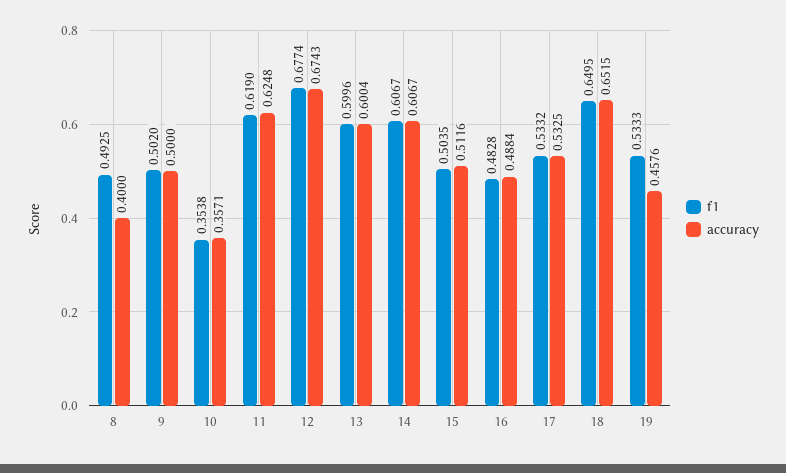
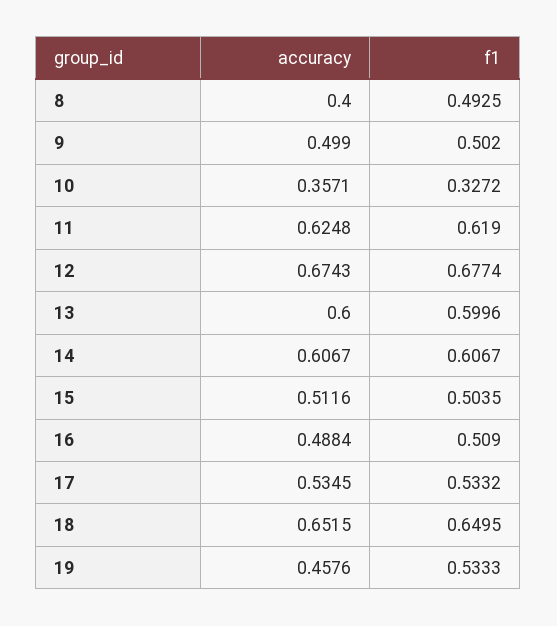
  {
    "f1": {
      "8": 0.4925,
      "9": 0.502,
-     "10": 0.3538,
+     "10": 0.3272,
      "11": 0.619,
      "12": 0.6774,
      "13": 0.5996,
      "14": 0.6067,
      "15": 0.5035,
-     "16": 0.4828,
+     "16": 0.509,
      "17": 0.5332,
      "18": 0.6495,
      "19": 0.5333
    },
    "accuracy": {
      "8": 0.4,
-     "9": 0.5,
+     "9": 0.499,
      "10": 0.3571,
      "11": 0.6248,
      "12": 0.6743,
-     "13": 0.6004,
+     "13": 0.6,
      "14": 0.6067,
      "15": 0.5116,
      "16": 0.4884,
-     "17": 0.5325,
+     "17": 0.5345,
      "18": 0.6515,
      "19": 0.4576
    }
  }

